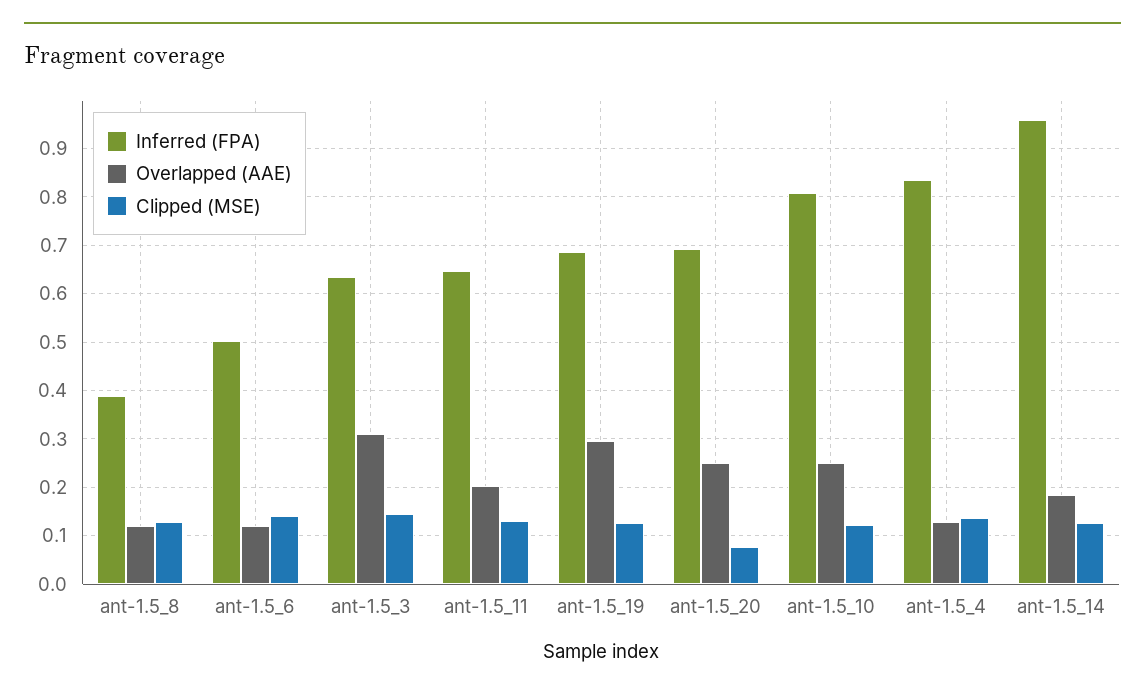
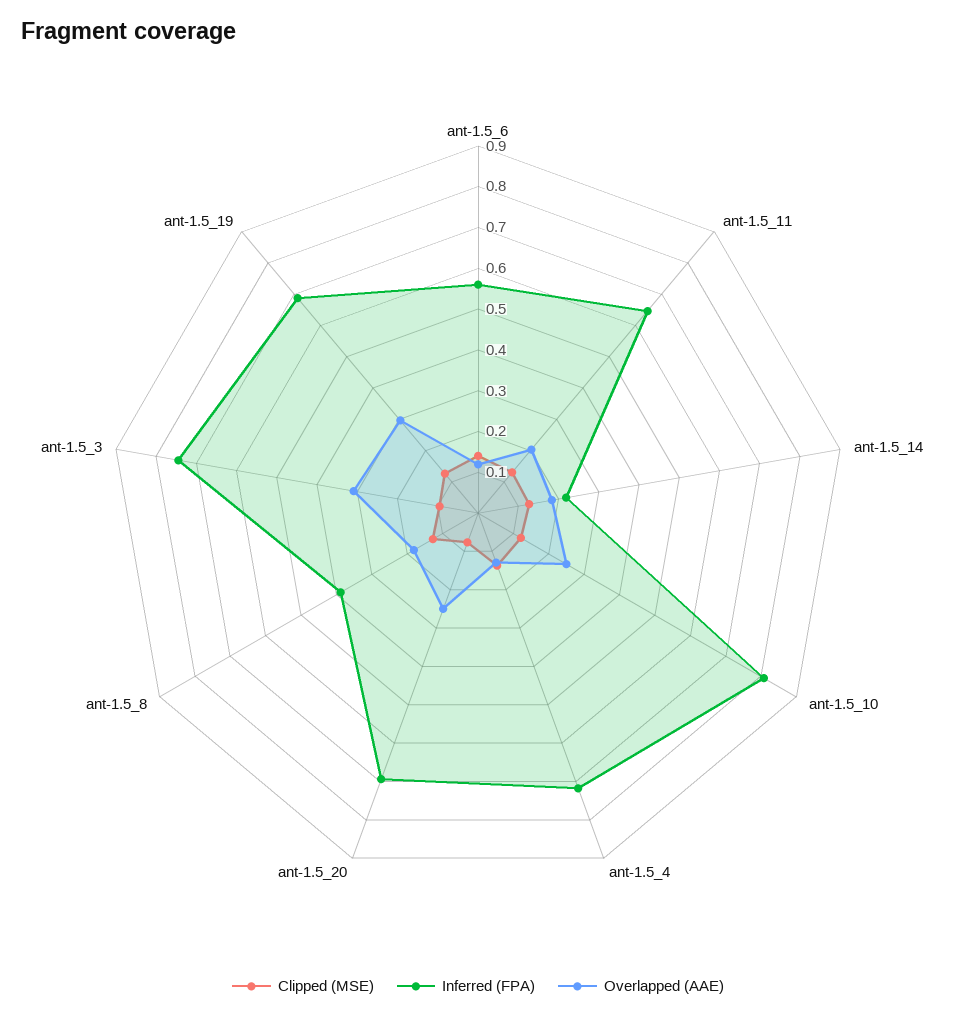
  {
    "Inferred (FPA)": {
      "ant-1.5_8": 0.38,
-     "ant-1.5_6": 0.5,
+     "ant-1.5_6": 0.56,
-     "ant-1.5_3": 0.64,
+     "ant-1.5_3": 0.74,
      "ant-1.5_11": 0.64,
      "ant-1.5_19": 0.68,
      "ant-1.5_20": 0.7,
      "ant-1.5_10": 0.8,
-     "ant-1.5_4": 0.84,
+     "ant-1.5_4": 0.72,
-     "ant-1.5_14": 0.96
+     "ant-1.5_14": 0.22
    },
    "Overlapped (AAE)": {
-     "ant-1.5_8": 0.12,
+     "ant-1.5_8": 0.18,
      "ant-1.5_6": 0.12,
      "ant-1.5_3": 0.3,
      "ant-1.5_11": 0.2,
      "ant-1.5_19": 0.3,
      "ant-1.5_20": 0.24,
      "ant-1.5_10": 0.24,
      "ant-1.5_4": 0.12,
      "ant-1.5_14": 0.18
    },
    "Clipped (MSE)": {
      "ant-1.5_8": 0.12,
      "ant-1.5_6": 0.14,
-     "ant-1.5_3": 0.14,
+     "ant-1.5_3": 0.1,
      "ant-1.5_11": 0.14,
      "ant-1.5_19": 0.12,
      "ant-1.5_20": 0.08,
      "ant-1.5_10": 0.12,
      "ant-1.5_4": 0.14,
      "ant-1.5_14": 0.12
    }
  }

